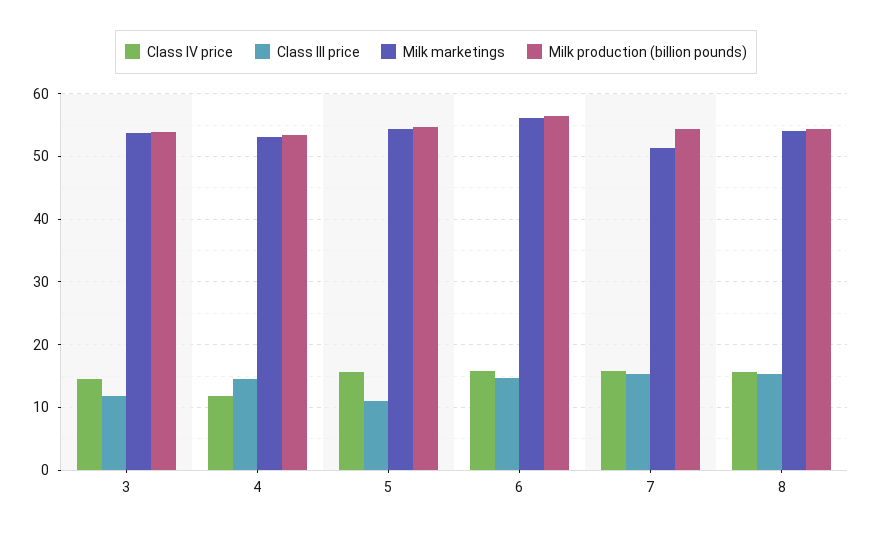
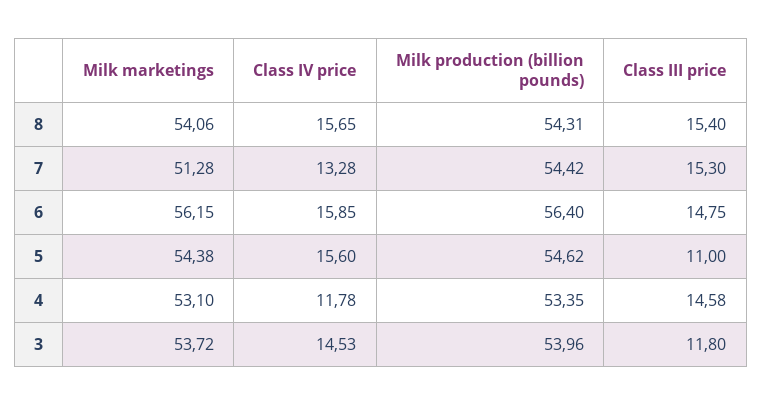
  {
    "Class IV price": {
      "3": 14.53,
      "4": 11.78,
      "5": 15.6,
      "6": 15.85,
-     "7": 16,
+     "7": 13.28,
      "8": 15.65
    },
    "Class III price": {
      "3": 11.8,
      "4": 14.58,
      "5": 11,
      "6": 14.75,
      "7": 15.3,
      "8": 15.4
    },
    "Milk marketings": {
      "3": 53.72,
      "4": 53.1,
      "5": 54.38,
      "6": 56.15,
      "7": 51.28,
      "8": 54.06
    },
    "Milk production (billion pounds)": {
      "3": 53.96,
      "4": 53.35,
      "5": 54.62,
      "6": 56.4,
      "7": 54.42,
      "8": 54.31
    }
  }

